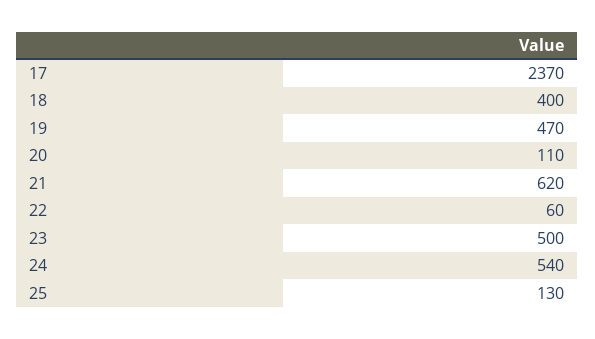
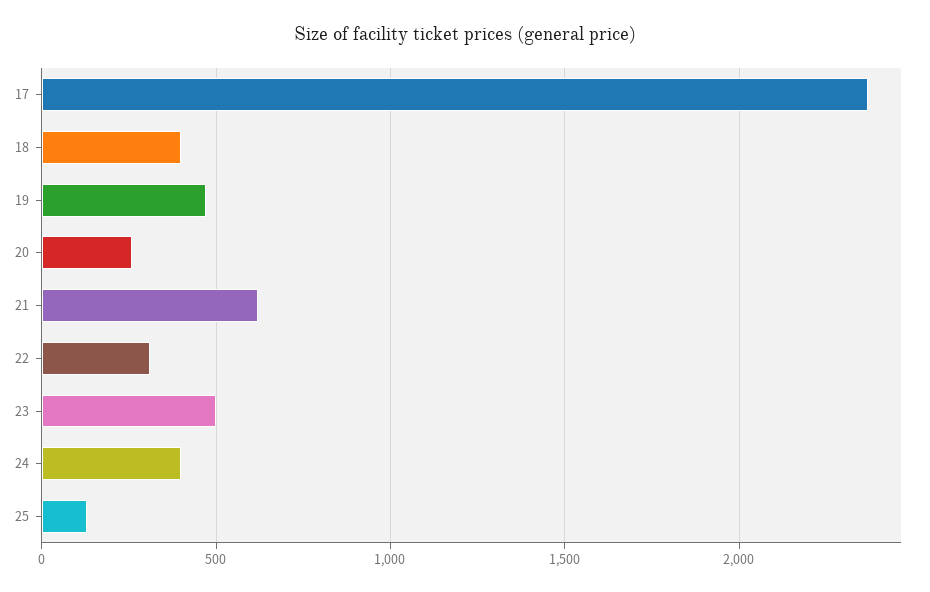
  {
    "17": 2370,
    "18": 400,
    "19": 470,
-   "20": 110,
+   "20": 250,
    "21": 620,
-   "22": 60,
+   "22": 300,
    "23": 500,
-   "24": 540,
+   "24": 400,
    "25": 130
  }

